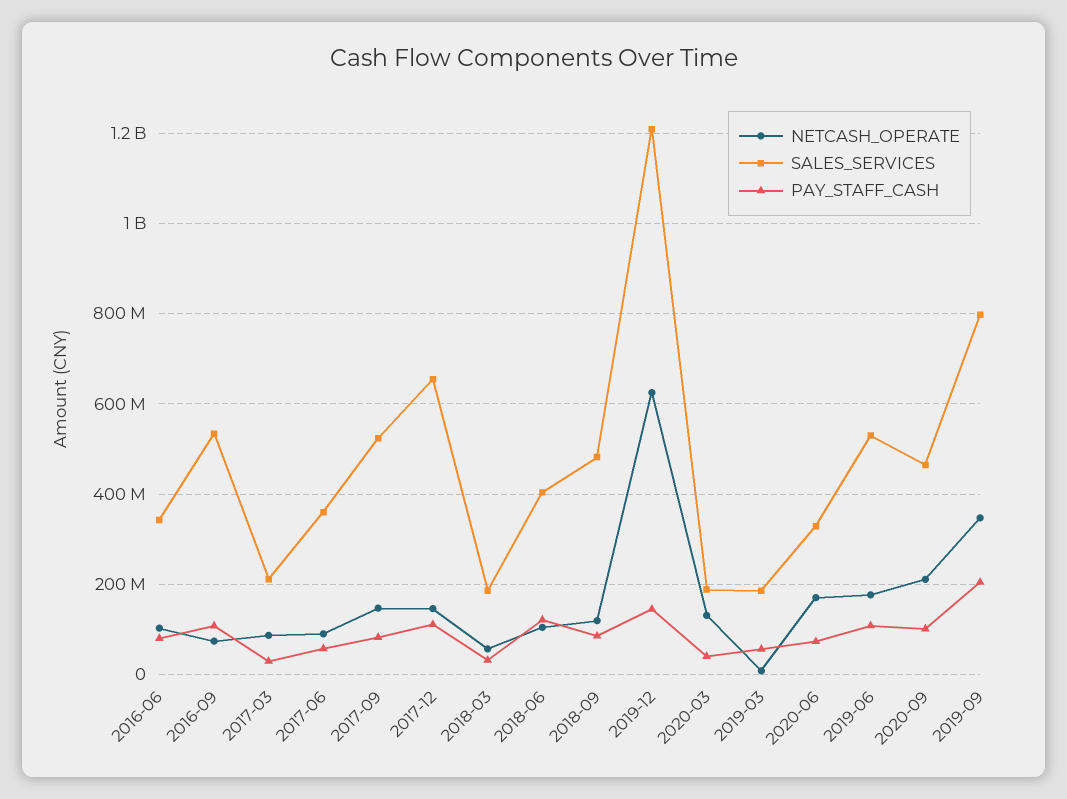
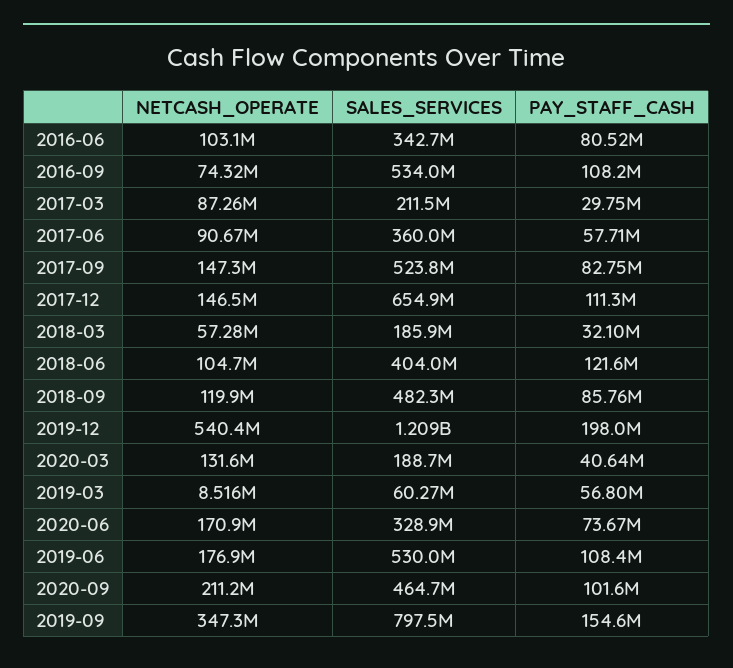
  {
    "NETCASH_OPERATE": {
      "2016-06": 103100000,
      "2016-09": 74320000,
      "2017-03": 87260000,
      "2017-06": 90670000,
      "2017-09": 147300000,
      "2017-12": 146500000,
      "2018-03": 57280000,
      "2018-06": 104700000,
      "2018-09": 119900000,
-     "2019-12": 620000000,
+     "2019-12": 540400000,
      "2020-03": 131600000,
      "2019-03": 8516000,
      "2020-06": 170900000,
      "2019-06": 176900000,
      "2020-09": 211200000,
      "2019-09": 347300000
    },
    "SALES_SERVICES": {
      "2016-06": 342700000,
      "2016-09": 534000000,
      "2017-03": 211500000,
      "2017-06": 360000000,
      "2017-09": 523800000,
      "2017-12": 654900000,
      "2018-03": 185900000,
      "2018-06": 404000000,
      "2018-09": 482300000,
      "2019-12": 1209000000,
      "2020-03": 188700000,
-     "2019-03": 180000000,
+     "2019-03": 60270000,
      "2020-06": 328900000,
      "2019-06": 530000000,
      "2020-09": 464700000,
      "2019-09": 797500000
    },
    "PAY_STAFF_CASH": {
      "2016-06": 80520000,
      "2016-09": 108200000,
      "2017-03": 29750000,
      "2017-06": 57710000,
      "2017-09": 82750000,
      "2017-12": 111300000,
      "2018-03": 32100000,
      "2018-06": 121600000,
      "2018-09": 85760000,
-     "2019-12": 140000000,
+     "2019-12": 198000000,
      "2020-03": 40640000,
      "2019-03": 56800000,
      "2020-06": 73670000,
      "2019-06": 108400000,
      "2020-09": 101600000,
-     "2019-09": 200000000
+     "2019-09": 154600000
    }
  }

